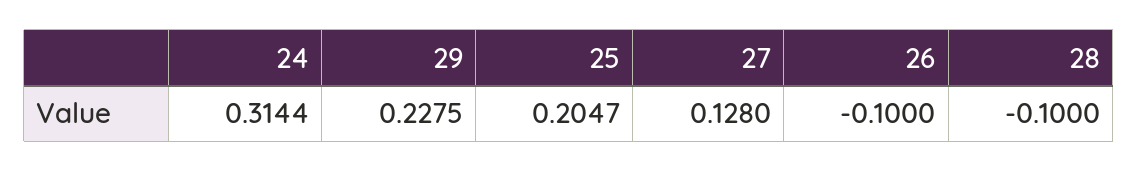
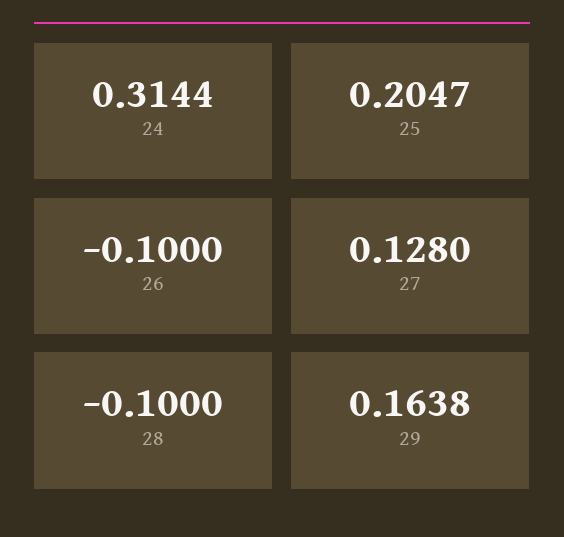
  {
    "24": 0.3144,
-   "29": 0.2275,
+   "29": 0.1638,
    "25": 0.2047,
    "27": 0.128,
    "26": -0.1,
    "28": -0.1
  }

